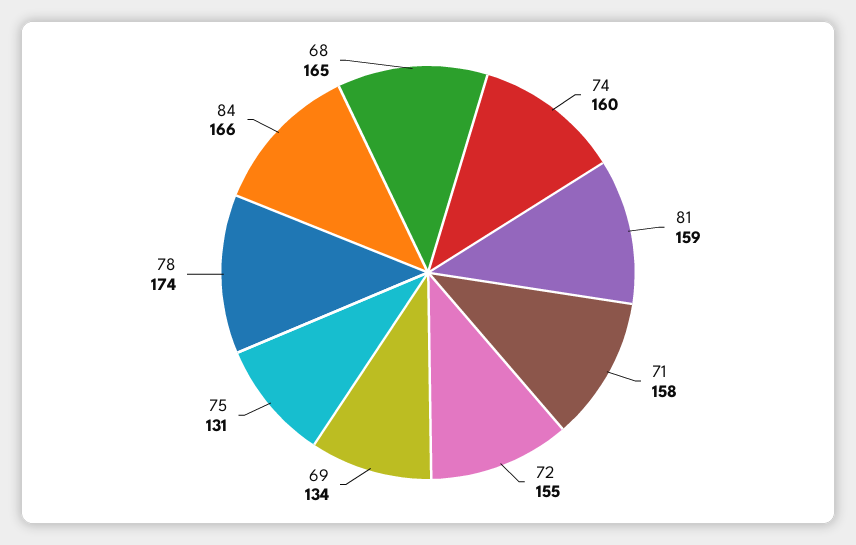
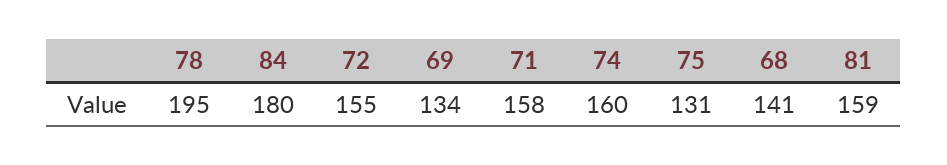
  {
    "74": 160,
    "81": 159,
    "71": 158,
    "72": 155,
    "69": 134,
    "75": 131,
-   "78": 174,
+   "78": 195,
-   "84": 166,
+   "84": 180,
-   "68": 165
+   "68": 141
  }

